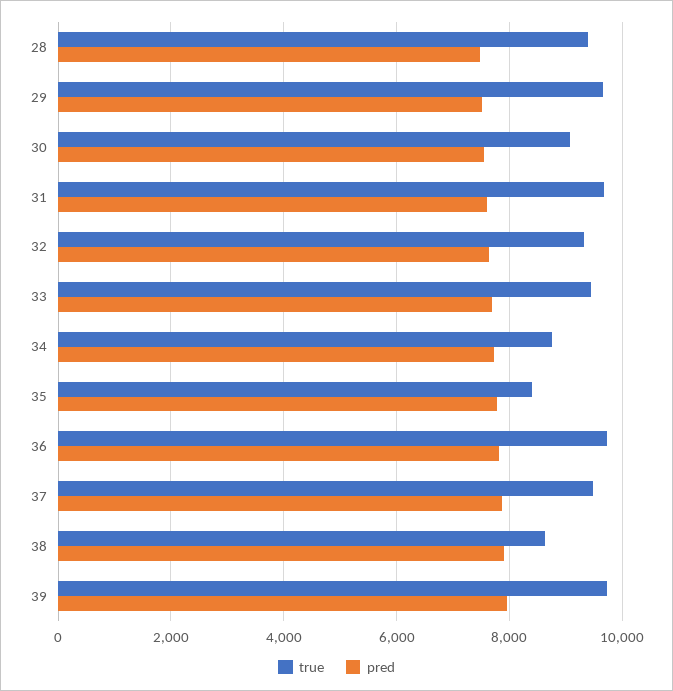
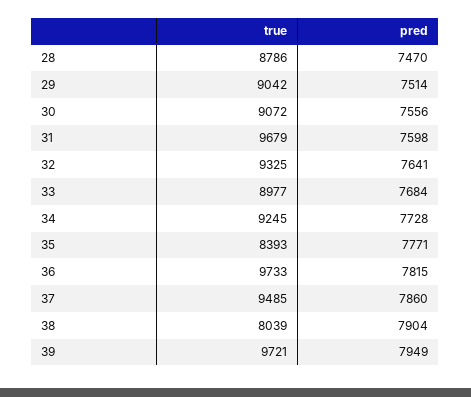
  {
    "true": {
-     "28": 9400,
+     "28": 8786,
-     "29": 9600,
+     "29": 9042,
      "30": 9072,
      "31": 9679,
      "32": 9325,
-     "33": 9400,
+     "33": 8977,
-     "34": 8800,
+     "34": 9245,
      "35": 8393,
      "36": 9733,
      "37": 9485,
-     "38": 8600,
+     "38": 8039,
      "39": 9721
    },
    "pred": {
      "28": 7470,
      "29": 7514,
      "30": 7556,
      "31": 7598,
      "32": 7641,
      "33": 7684,
      "34": 7728,
      "35": 7771,
      "36": 7815,
      "37": 7860,
      "38": 7904,
      "39": 7949
    }
  }

